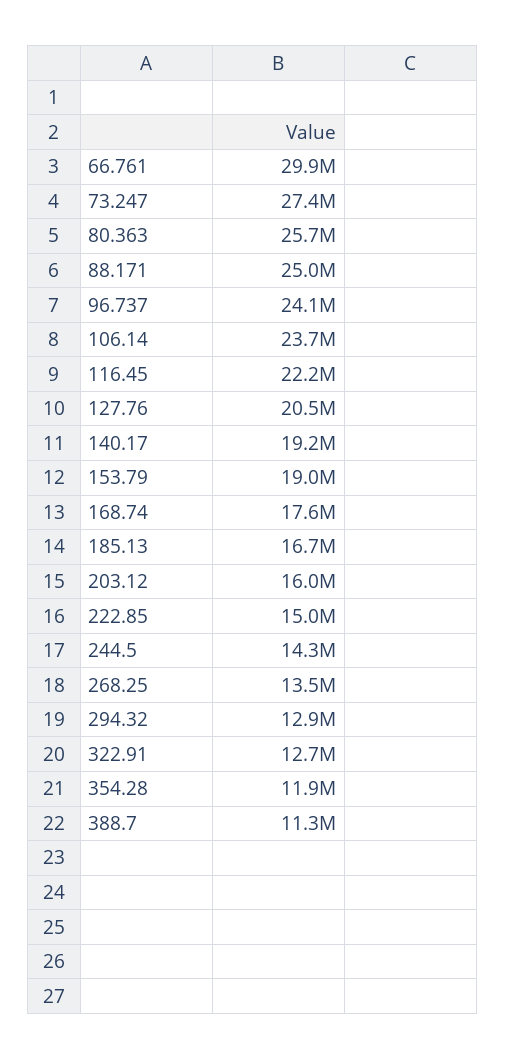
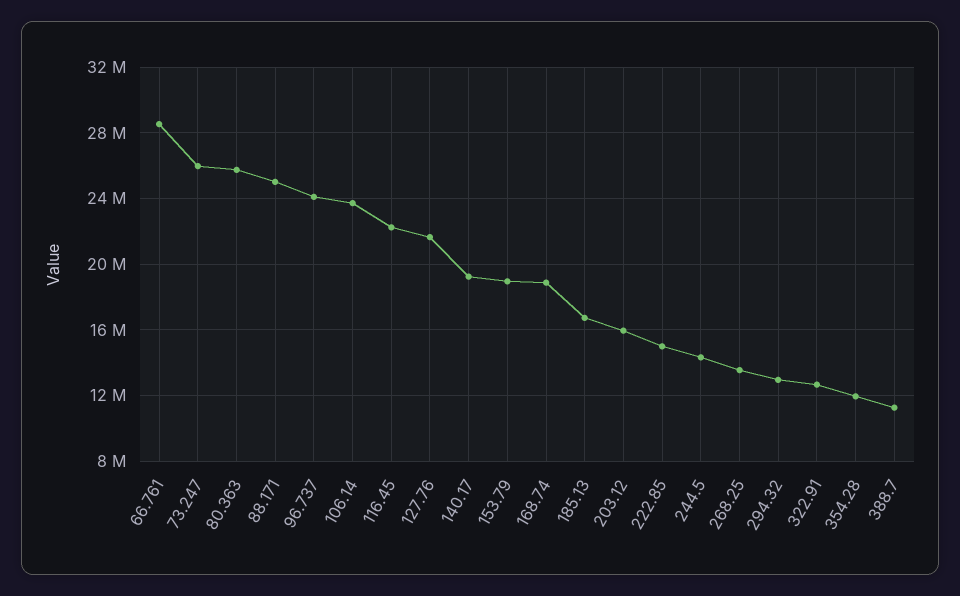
  {
-   "66.761": 29900000,
+   "66.761": 28500000,
-   "73.247": 27400000,
+   "73.247": 26000000,
    "80.363": 25700000,
    "88.171": 25000000,
    "96.737": 24100000,
    "106.14": 23700000,
    "116.45": 22200000,
-   "127.76": 20500000,
+   "127.76": 21500000,
    "140.17": 19200000,
    "153.79": 19000000,
-   "168.74": 17600000,
+   "168.74": 19000000,
    "185.13": 16700000,
    "203.12": 16000000,
    "222.85": 15000000,
    "244.5": 14300000,
    "268.25": 13500000,
    "294.32": 12900000,
    "322.91": 12700000,
    "354.28": 11900000,
    "388.7": 11300000
  }

